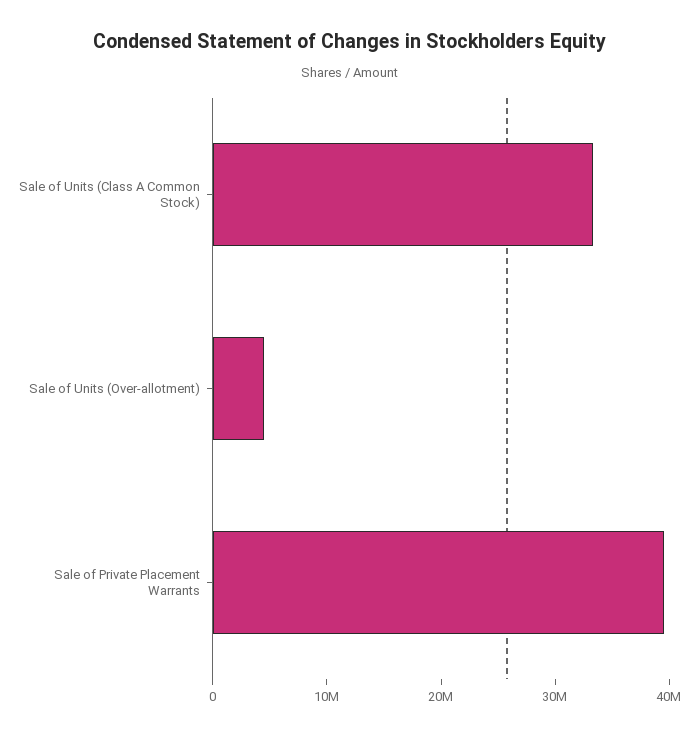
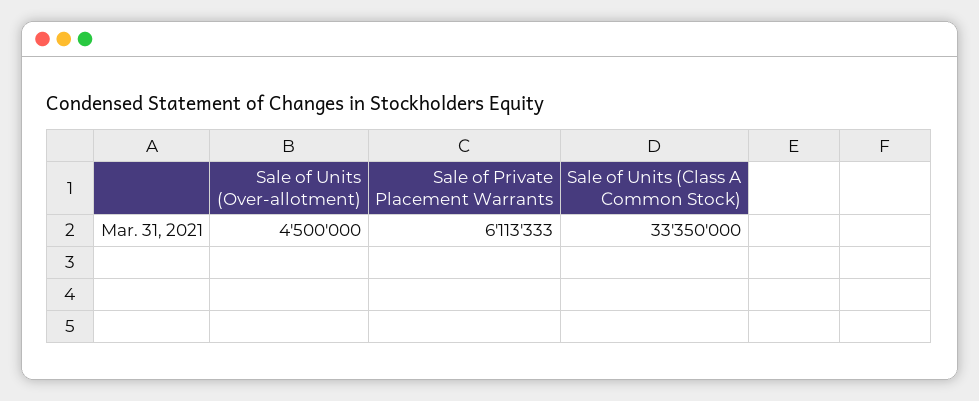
  {
    "Sale of Units (Class A Common Stock)": 33350000,
    "Sale of Units (Over-allotment)": 4500000,
-   "Sale of Private Placement Warrants": 40000000
+   "Sale of Private Placement Warrants": 6113333
  }

